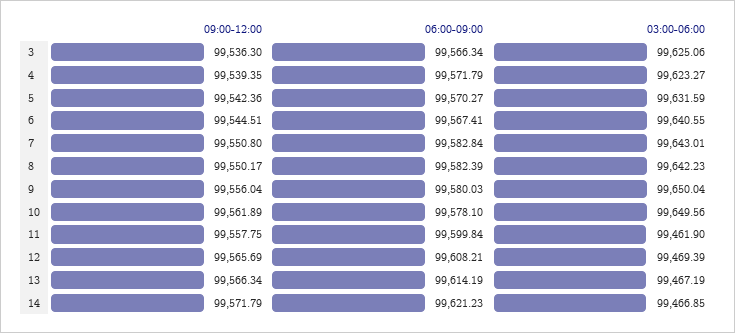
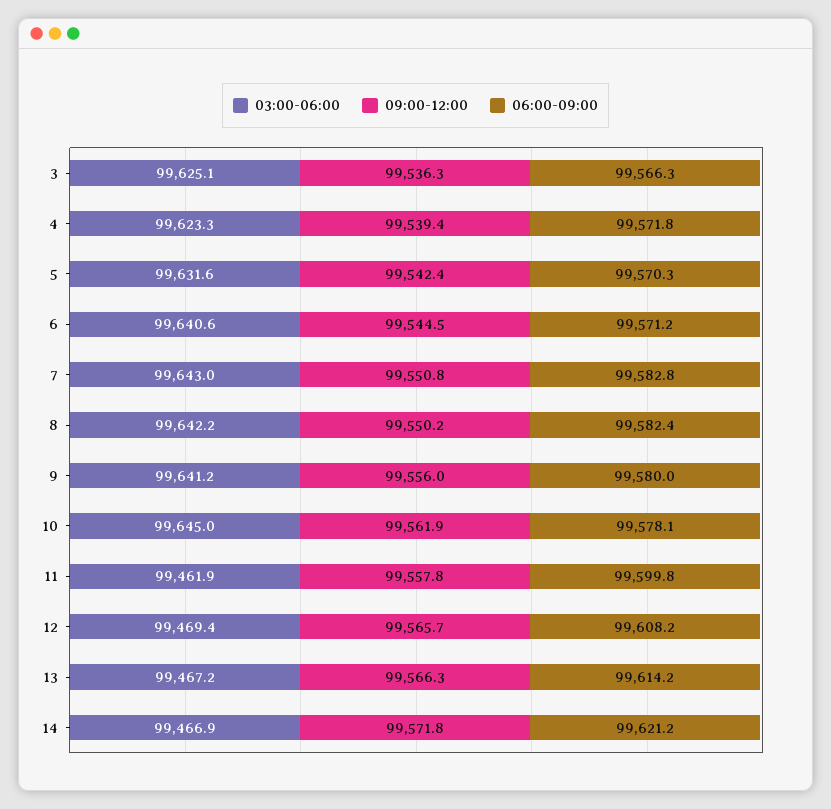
  {
    "09:00-12:00": {
      "3": 99536.3,
      "4": 99539.35,
      "5": 99542.36,
      "6": 99544.51,
      "7": 99550.8,
      "8": 99550.17,
      "9": 99556.04,
      "10": 99561.89,
      "11": 99557.75,
      "12": 99565.69,
      "13": 99566.34,
      "14": 99571.79
    },
    "06:00-09:00": {
      "3": 99566.34,
      "4": 99571.79,
      "5": 99570.27,
-     "6": 99567.41,
+     "6": 99571.2,
      "7": 99582.84,
      "8": 99582.39,
      "9": 99580.03,
      "10": 99578.1,
      "11": 99599.84,
      "12": 99608.21,
      "13": 99614.19,
      "14": 99621.23
    },
    "03:00-06:00": {
      "3": 99625.06,
      "4": 99623.27,
      "5": 99631.59,
      "6": 99640.55,
      "7": 99643.01,
      "8": 99642.23,
-     "9": 99650.04,
+     "9": 99641.2,
-     "10": 99649.56,
+     "10": 99645,
      "11": 99461.9,
      "12": 99469.39,
      "13": 99467.19,
      "14": 99466.85
    }
  }

